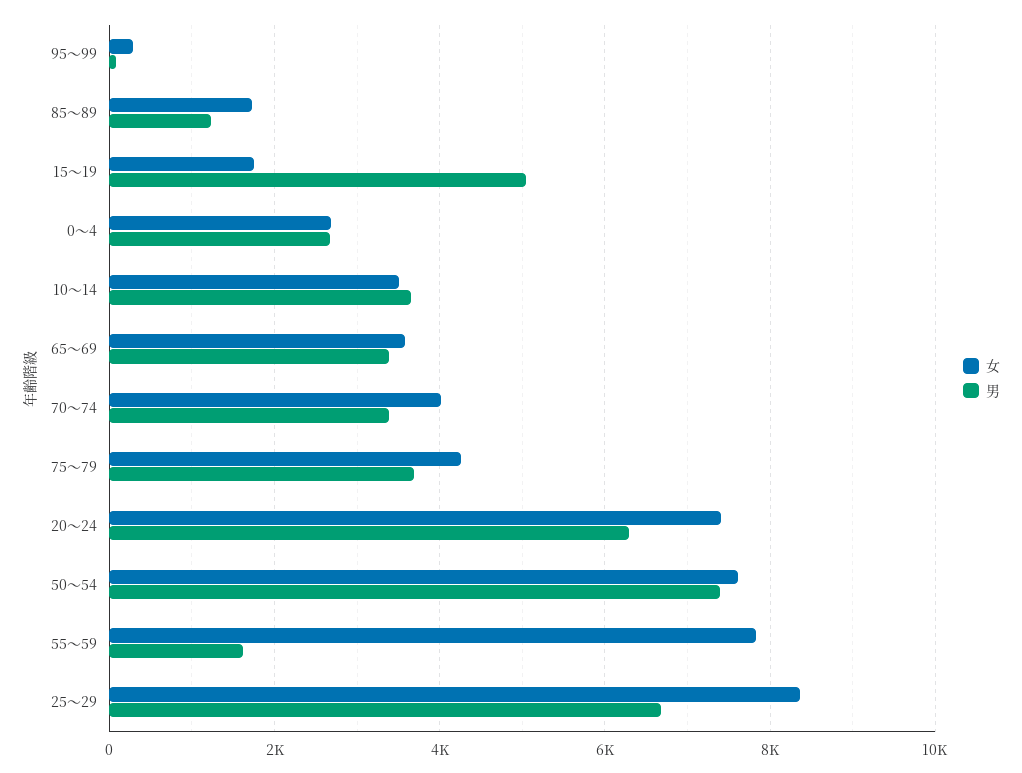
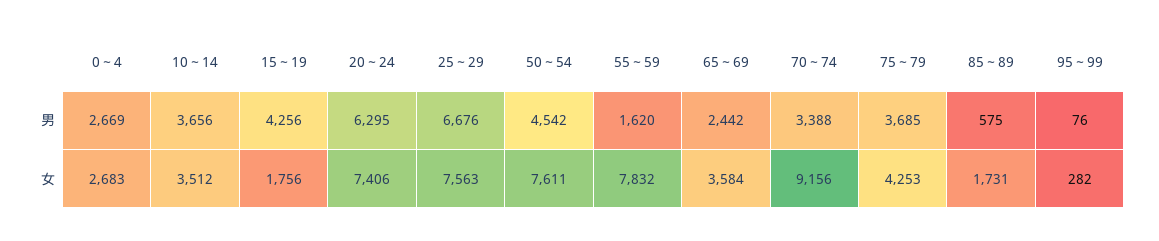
  {
    "女": {
      "95～99": 282,
      "85～89": 1731,
      "15～19": 1756,
      "0～4": 2683,
      "10～14": 3512,
      "65～69": 3584,
-     "70～74": 4000,
+     "70～74": 9156,
      "75～79": 4253,
      "20～24": 7406,
      "50～54": 7611,
      "55～59": 7832,
-     "25～29": 8400
+     "25～29": 7563
    },
    "男": {
      "95～99": 76,
-     "85～89": 1200,
+     "85～89": 575,
-     "15～19": 5000,
+     "15～19": 4256,
      "0～4": 2669,
      "10～14": 3656,
-     "65～69": 3400,
+     "65～69": 2442,
      "70～74": 3388,
      "75～79": 3685,
      "20～24": 6295,
-     "50～54": 7400,
+     "50～54": 4542,
      "55～59": 1620,
      "25～29": 6676
    }
  }

